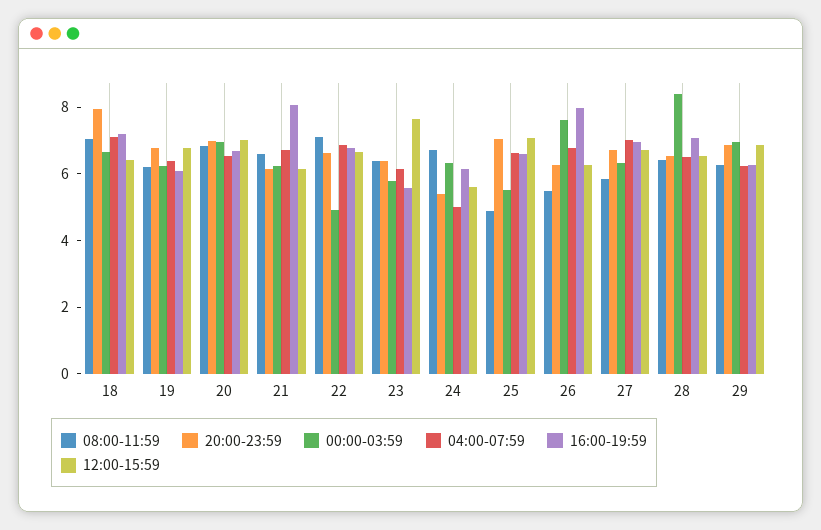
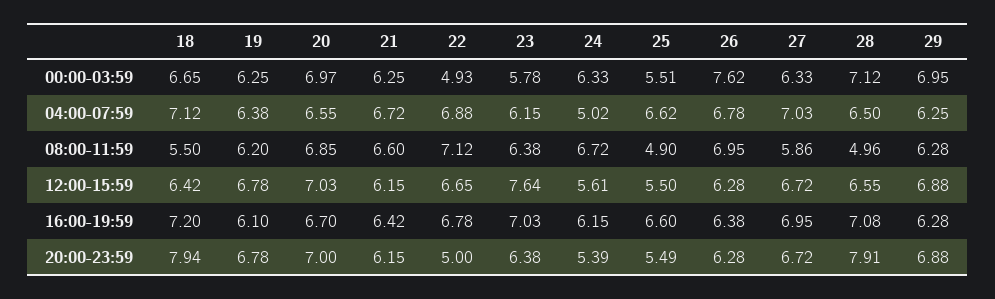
  {
    "08:00-11:59": {
-     "18": 7,
+     "18": 5.5,
      "19": 6.2,
      "20": 6.85,
      "21": 6.6,
      "22": 7.12,
      "23": 6.38,
      "24": 6.72,
      "25": 4.9,
-     "26": 5.5,
+     "26": 6.95,
      "27": 5.86,
-     "28": 6.5,
+     "28": 4.96,
      "29": 6.28
    },
    "20:00-23:59": {
      "18": 7.94,
      "19": 6.78,
      "20": 7,
      "21": 6.15,
-     "22": 6.5,
+     "22": 5,
      "23": 6.38,
      "24": 5.39,
-     "25": 7,
+     "25": 5.49,
      "26": 6.28,
      "27": 6.72,
-     "28": 6.5,
+     "28": 7.91,
      "29": 6.88
    },
    "00:00-03:59": {
      "18": 6.65,
      "19": 6.25,
      "20": 6.97,
      "21": 6.25,
      "22": 4.93,
      "23": 5.78,
      "24": 6.33,
      "25": 5.51,
      "26": 7.62,
      "27": 6.33,
-     "28": 8.5,
+     "28": 7.12,
      "29": 6.95
    },
    "04:00-07:59": {
      "18": 7.12,
      "19": 6.38,
      "20": 6.55,
      "21": 6.72,
      "22": 6.88,
      "23": 6.15,
      "24": 5.02,
      "25": 6.62,
      "26": 6.78,
      "27": 7.03,
      "28": 6.5,
      "29": 6.25
    },
    "16:00-19:59": {
      "18": 7.2,
      "19": 6.1,
      "20": 6.7,
-     "21": 8,
+     "21": 6.42,
      "22": 6.78,
-     "23": 5.5,
+     "23": 7.03,
      "24": 6.15,
      "25": 6.6,
-     "26": 8,
+     "26": 6.38,
      "27": 6.95,
      "28": 7.08,
      "29": 6.28
    },
    "12:00-15:59": {
      "18": 6.42,
      "19": 6.78,
      "20": 7.03,
      "21": 6.15,
      "22": 6.65,
      "23": 7.64,
      "24": 5.61,
-     "25": 7,
+     "25": 5.5,
      "26": 6.28,
      "27": 6.72,
      "28": 6.55,
      "29": 6.88
    }
  }

